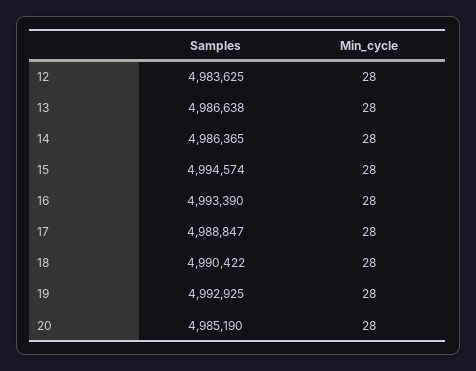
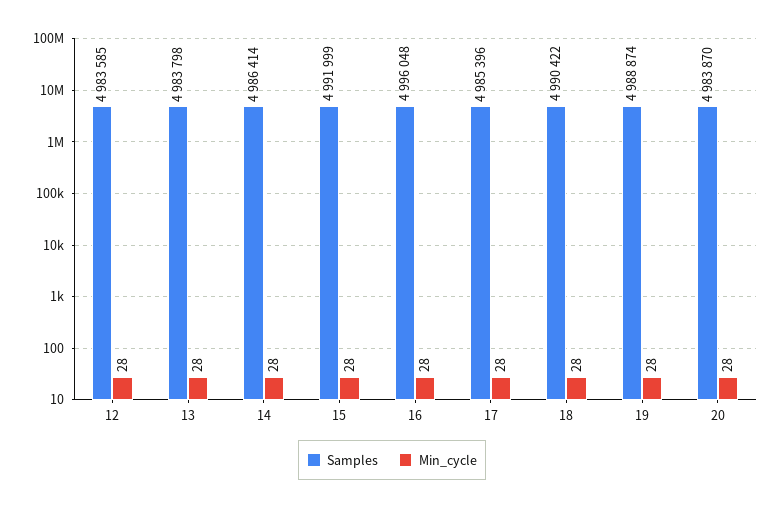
  {
    "Samples": {
-     "12": 4983625,
+     "12": 4983585,
-     "13": 4986638,
+     "13": 4983798,
-     "14": 4986365,
+     "14": 4986414,
-     "15": 4994574,
+     "15": 4991999,
-     "16": 4993390,
+     "16": 4996048,
-     "17": 4988847,
+     "17": 4985396,
      "18": 4990422,
-     "19": 4992925,
+     "19": 4988874,
-     "20": 4985190
+     "20": 4983870
    },
    "Min_cycle": {
      "12": 28,
      "13": 28,
      "14": 28,
      "15": 28,
      "16": 28,
      "17": 28,
      "18": 28,
      "19": 28,
      "20": 28
    }
  }

